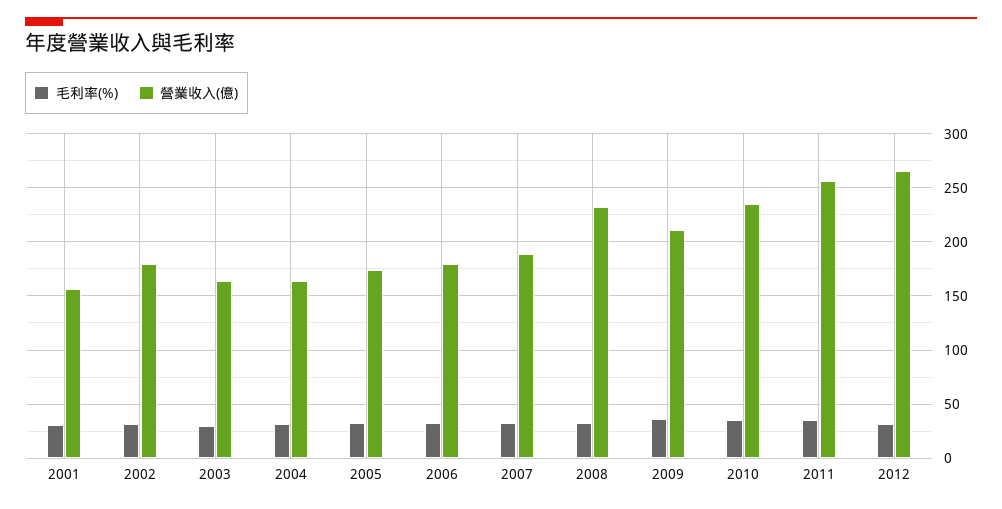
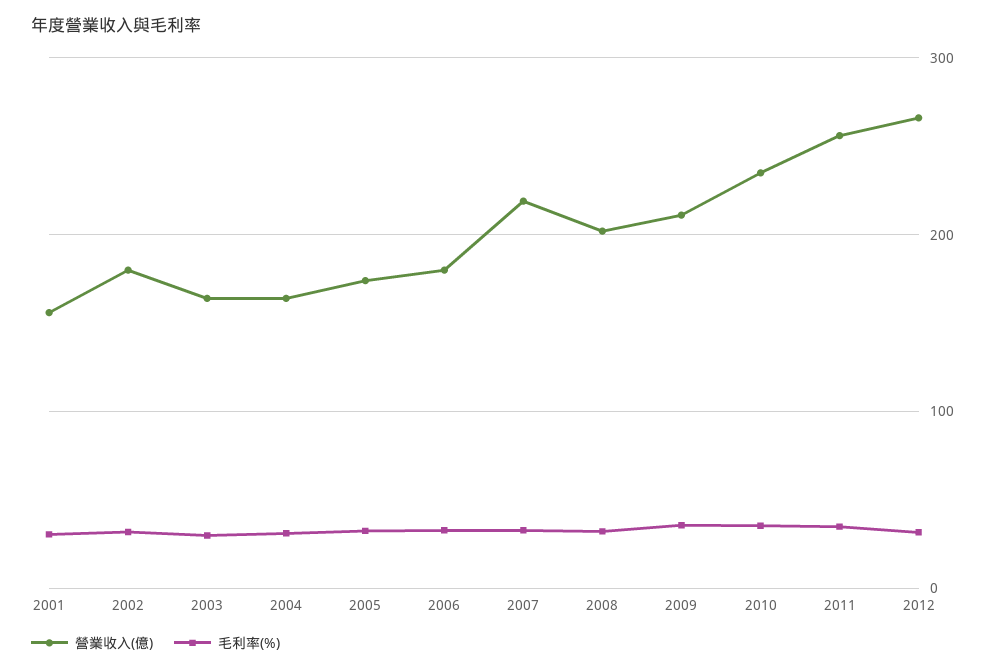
  {
    "毛利率(%)": {
      "2001": 30,
      "2002": 30,
      "2003": 30,
      "2004": 30,
      "2005": 30,
      "2006": 30,
      "2007": 30,
      "2008": 30,
      "2009": 40,
      "2010": 40,
      "2011": 40,
      "2012": 30
    },
    "營業收入(億)": {
      "2001": 160,
      "2002": 180,
      "2003": 160,
      "2004": 160,
      "2005": 170,
      "2006": 180,
-     "2007": 190,
+     "2007": 220,
-     "2008": 230,
+     "2008": 200,
      "2009": 210,
      "2010": 240,
      "2011": 260,
      "2012": 270
    }
  }

